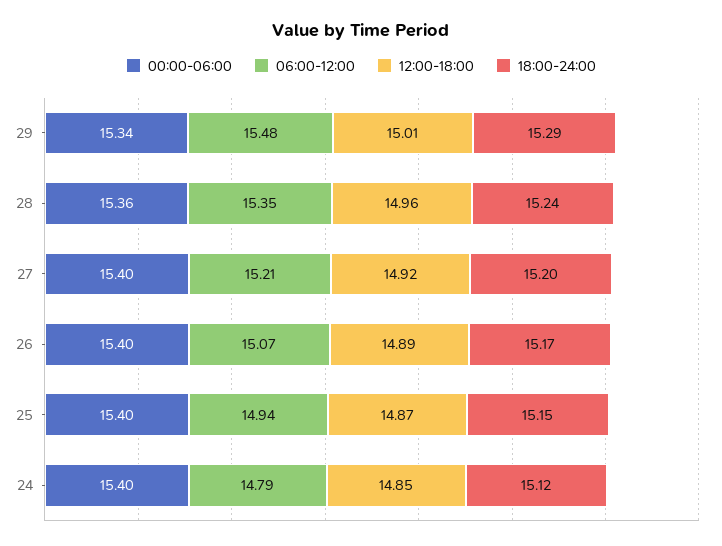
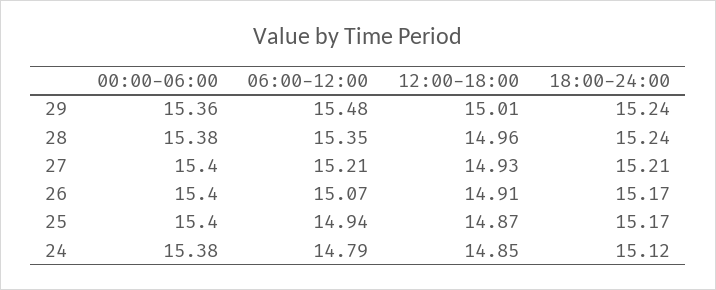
  {
    "00:00-06:00": {
-     "29": 15.34,
+     "29": 15.36,
-     "28": 15.36,
+     "28": 15.38,
      "27": 15.4,
      "26": 15.4,
      "25": 15.4,
-     "24": 15.4
+     "24": 15.38
    },
    "06:00-12:00": {
      "29": 15.48,
      "28": 15.35,
      "27": 15.21,
      "26": 15.07,
      "25": 14.94,
      "24": 14.79
    },
    "12:00-18:00": {
      "29": 15.01,
      "28": 14.96,
-     "27": 14.92,
+     "27": 14.93,
-     "26": 14.89,
+     "26": 14.91,
      "25": 14.87,
      "24": 14.85
    },
    "18:00-24:00": {
-     "29": 15.29,
+     "29": 15.24,
      "28": 15.24,
-     "27": 15.2,
+     "27": 15.21,
      "26": 15.17,
-     "25": 15.15,
+     "25": 15.17,
      "24": 15.12
    }
  }

